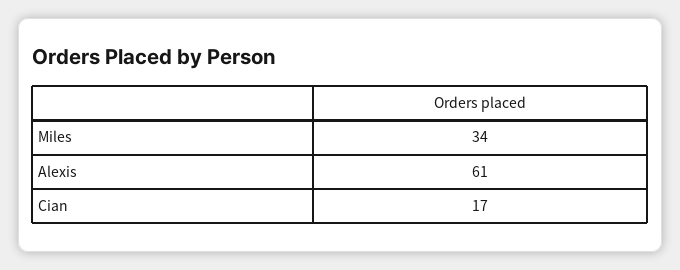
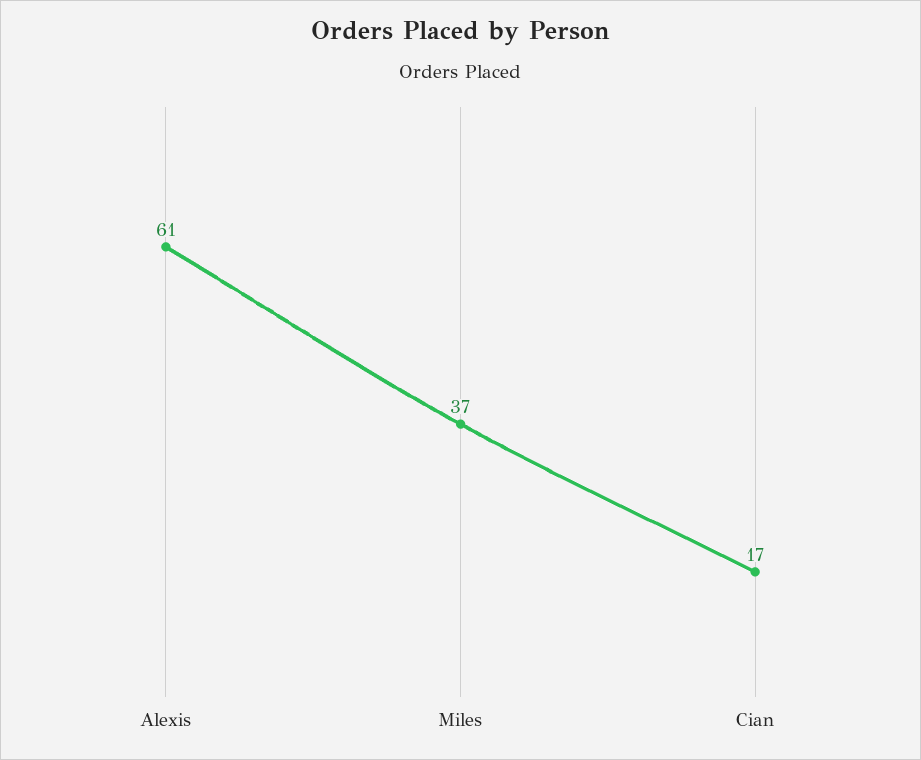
  {
-   "Miles": 34,
+   "Miles": 37,
    "Alexis": 61,
    "Cian": 17
  }

